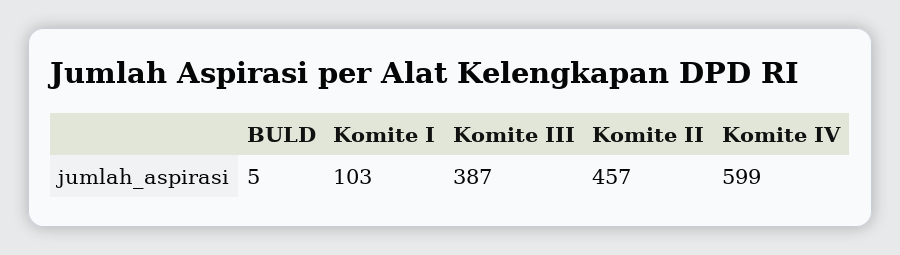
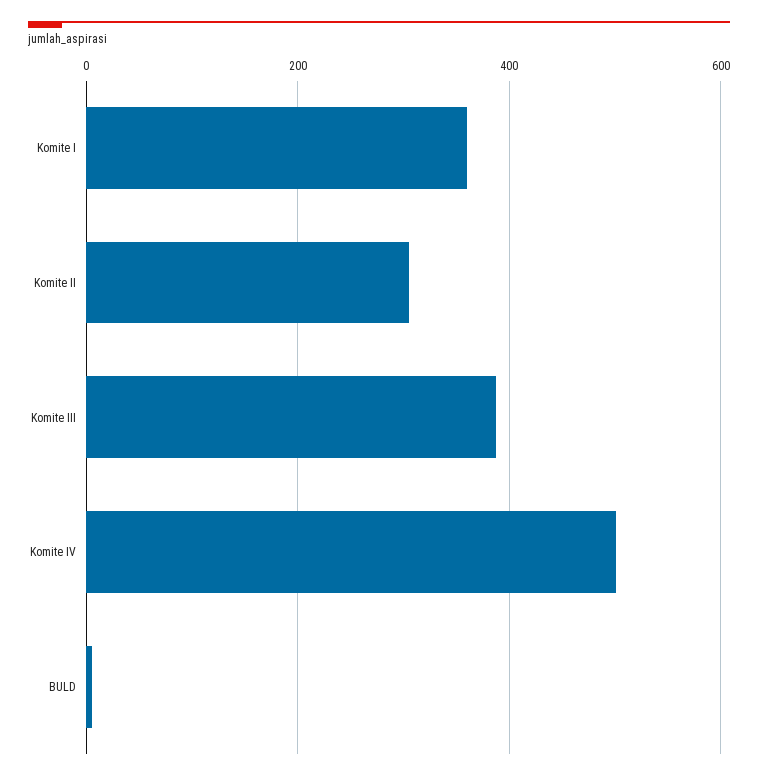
  {
    "BULD": 5,
-   "Komite I": 103,
+   "Komite I": 360,
    "Komite III": 387,
-   "Komite II": 457,
+   "Komite II": 300,
-   "Komite IV": 599
+   "Komite IV": 500
  }

